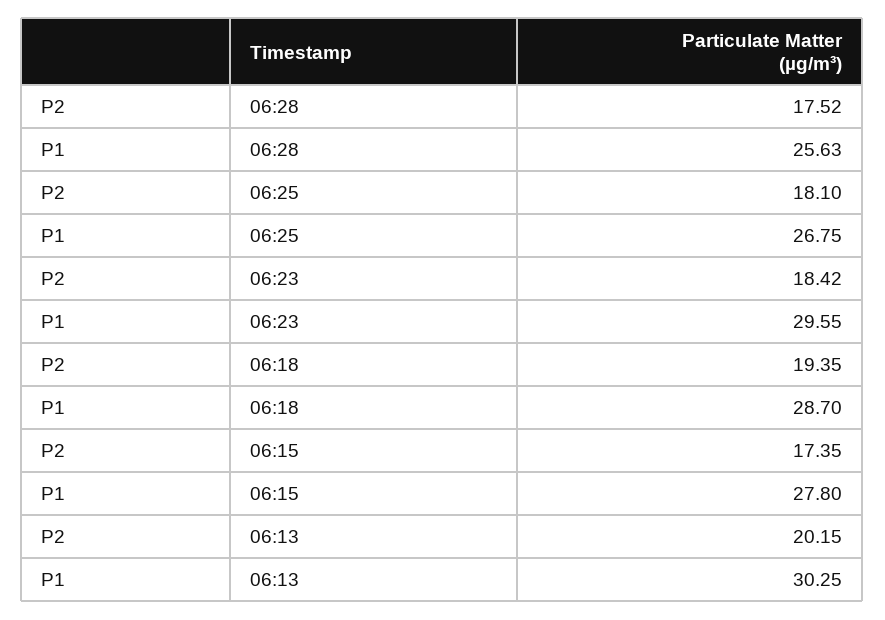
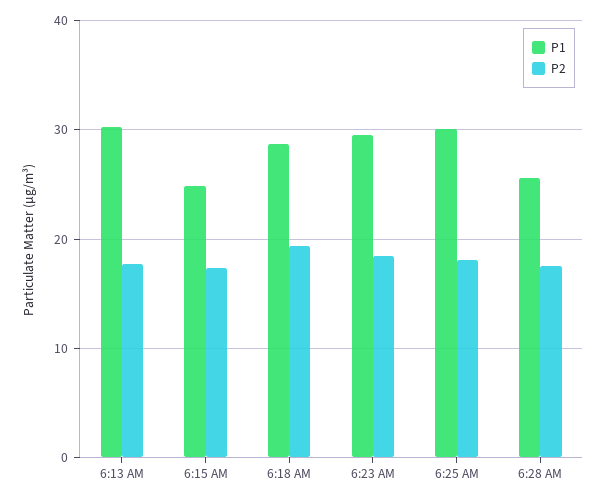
  {
    "P2": {
      "06:28": 17.52,
      "06:25": 18.1,
      "06:23": 18.42,
      "06:18": 19.35,
      "06:15": 17.35,
-     "06:13": 20.15
+     "06:13": 18
    },
    "P1": {
      "06:28": 25.63,
-     "06:25": 26.75,
+     "06:25": 30,
      "06:23": 29.55,
      "06:18": 28.7,
-     "06:15": 27.8,
+     "06:15": 25,
      "06:13": 30.25
    }
  }

